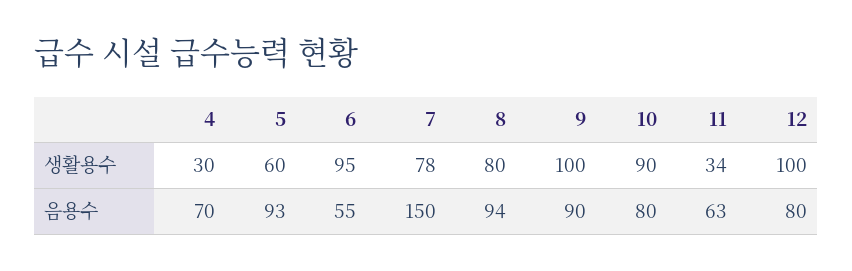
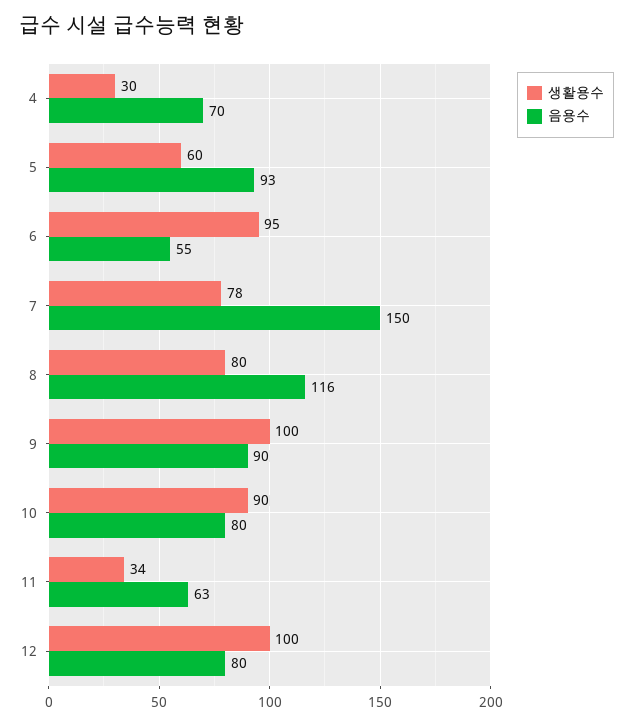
  {
    "생활용수": {
      "4": 30,
      "5": 60,
      "6": 95,
      "7": 78,
      "8": 80,
      "9": 100,
      "10": 90,
      "11": 34,
      "12": 100
    },
    "음용수": {
      "4": 70,
      "5": 93,
      "6": 55,
      "7": 150,
-     "8": 94,
+     "8": 116,
      "9": 90,
      "10": 80,
      "11": 63,
      "12": 80
    }
  }

